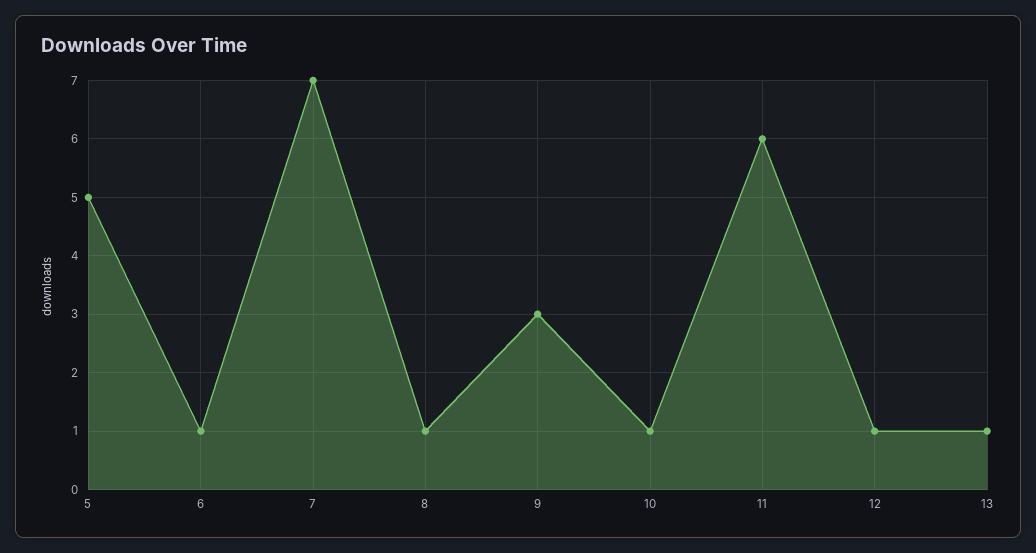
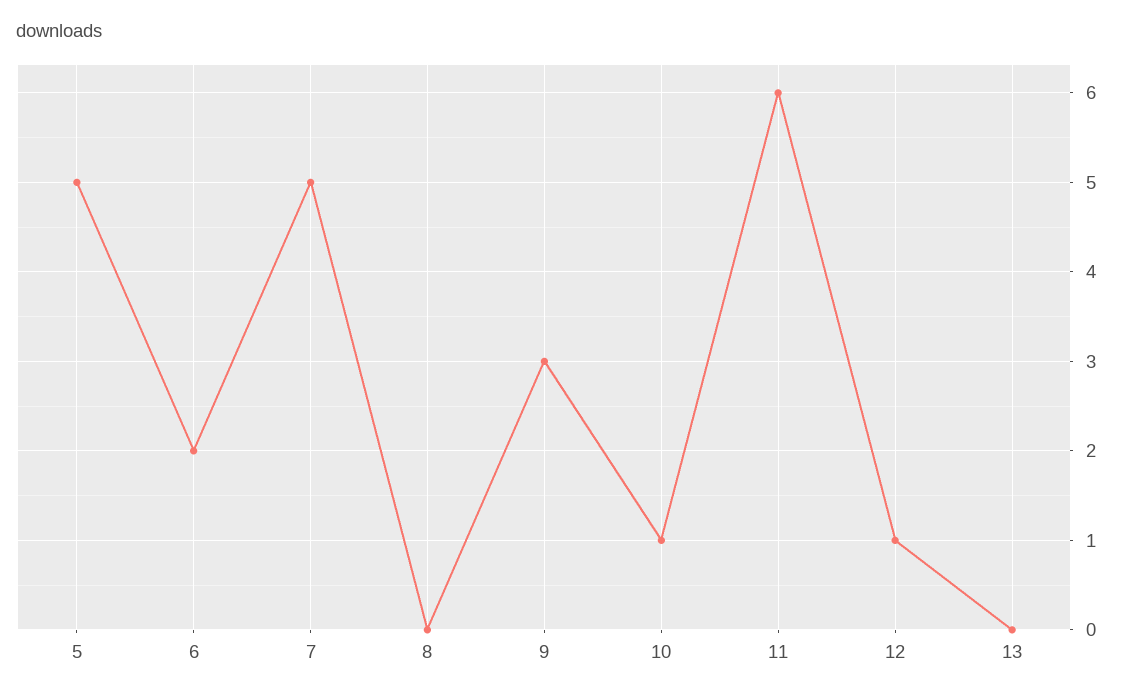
  {
    "5": 5,
-   "6": 1,
+   "6": 2,
-   "7": 7,
+   "7": 5,
-   "8": 1,
+   "8": 0,
    "9": 3,
    "10": 1,
    "11": 6,
    "12": 1,
-   "13": 1
+   "13": 0
  }

